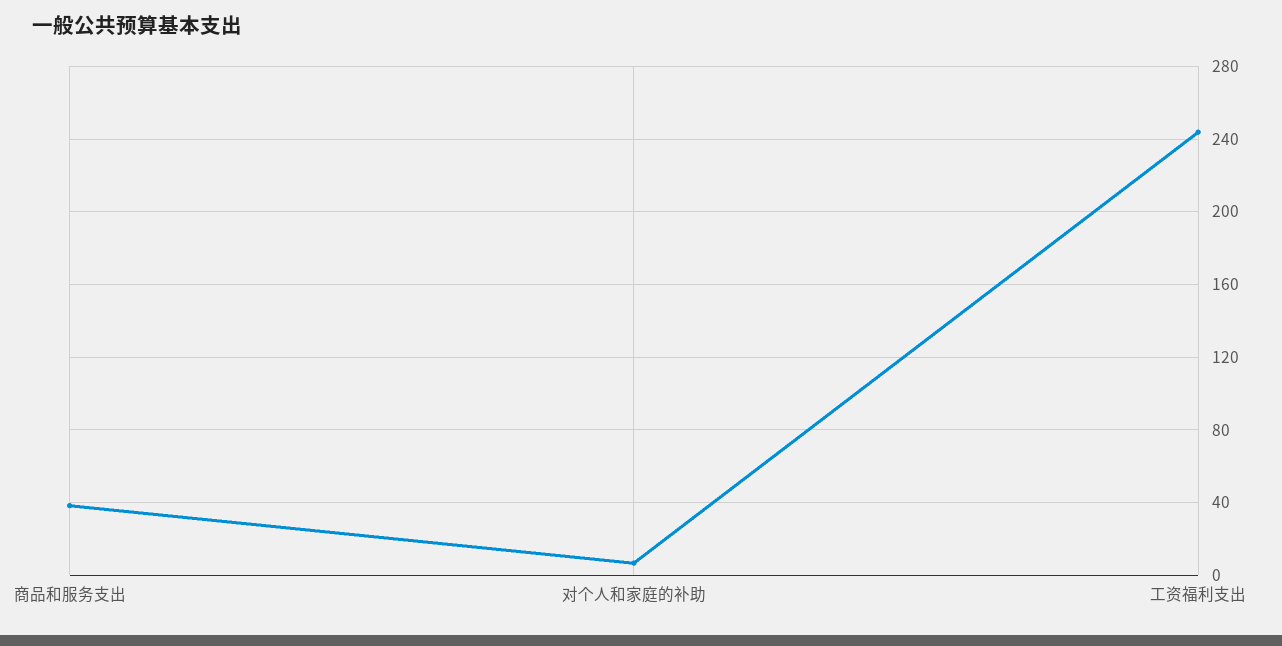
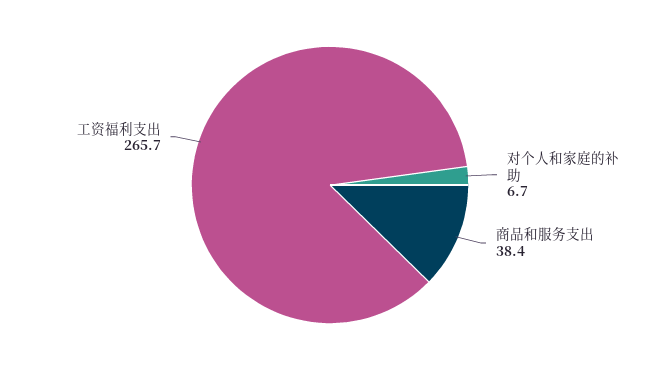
  {
    "商品和服务支出": 38.4,
    "对个人和家庭的补助": 6.7,
-   "工资福利支出": 245
+   "工资福利支出": 265.7
  }

